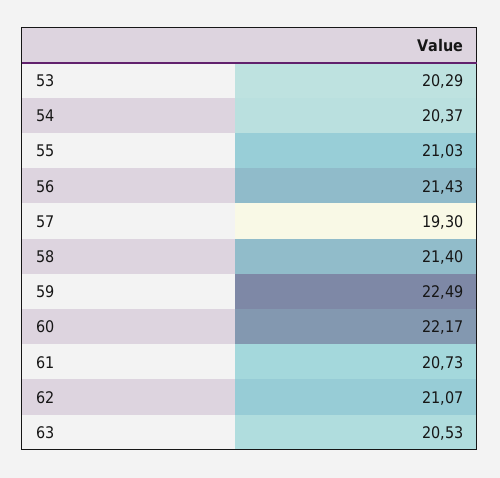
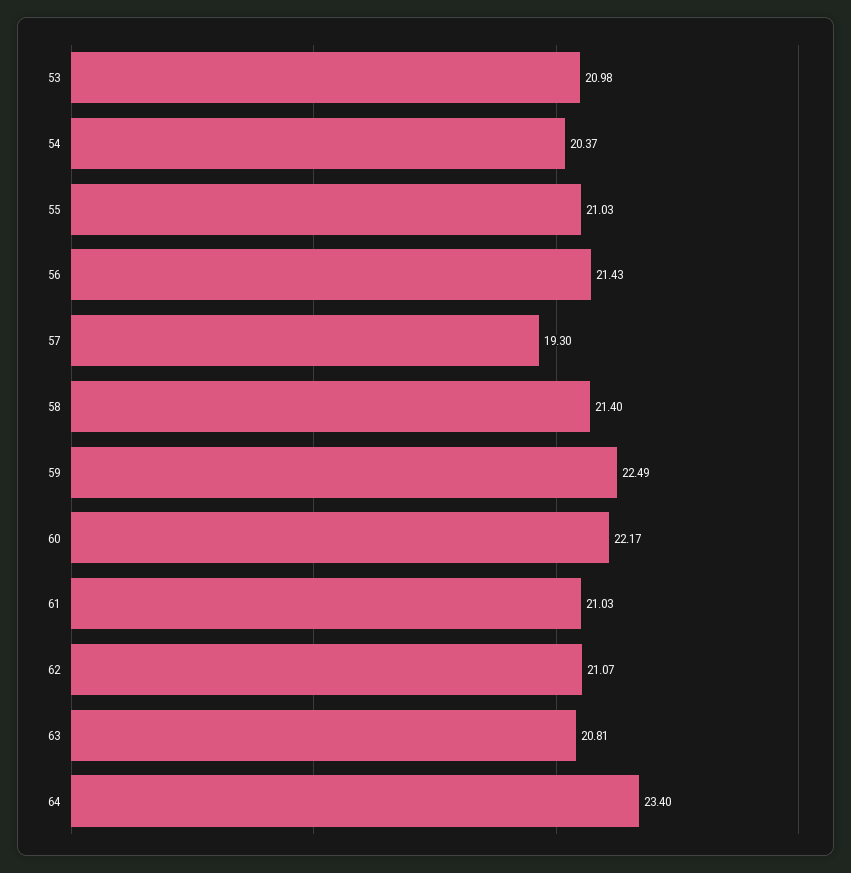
  {
-   "53": 20.29,
+   "53": 20.98,
    "54": 20.37,
    "55": 21.03,
    "56": 21.43,
    "57": 19.3,
    "58": 21.4,
    "59": 22.49,
    "60": 22.17,
-   "61": 20.73,
+   "61": 21.03,
    "62": 21.07,
-   "63": 20.53
+   "63": 20.81,
+   "64": 23.4
  }

